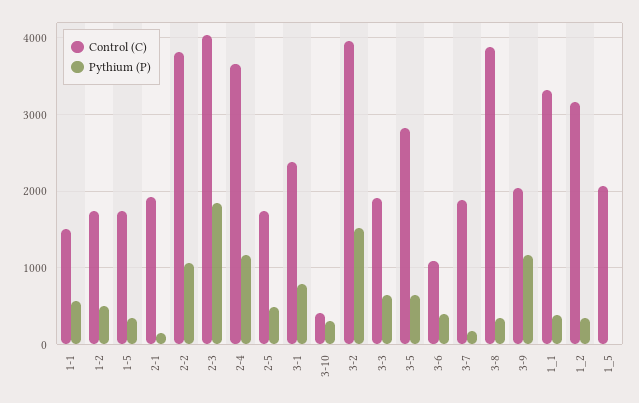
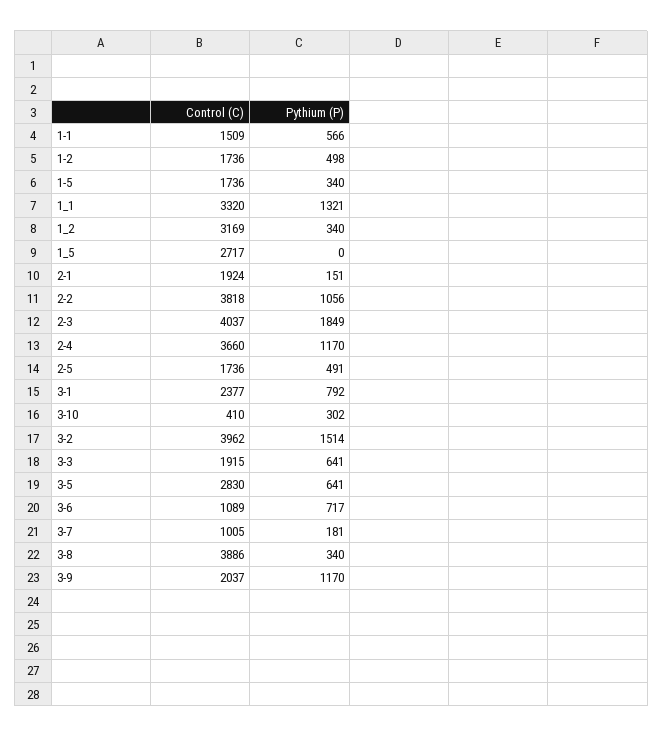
  {
    "Control (C)": {
      "1-1": 1509,
      "1-2": 1736,
      "1-5": 1736,
      "2-1": 1924,
      "2-2": 3818,
      "2-3": 4037,
      "2-4": 3660,
      "2-5": 1736,
      "3-1": 2377,
      "3-10": 410,
      "3-2": 3962,
      "3-3": 1915,
      "3-5": 2830,
      "3-6": 1089,
-     "3-7": 1900,
+     "3-7": 1005,
      "3-8": 3886,
      "3-9": 2037,
      "1_1": 3320,
      "1_2": 3169,
-     "1_5": 2100
+     "1_5": 2717
    },
    "Pythium (P)": {
      "1-1": 566,
      "1-2": 498,
      "1-5": 340,
      "2-1": 151,
      "2-2": 1056,
      "2-3": 1849,
      "2-4": 1170,
      "2-5": 491,
      "3-1": 792,
      "3-10": 302,
      "3-2": 1514,
      "3-3": 641,
      "3-5": 641,
-     "3-6": 400,
+     "3-6": 717,
      "3-7": 181,
      "3-8": 340,
      "3-9": 1170,
-     "1_1": 400,
+     "1_1": 1321,
      "1_2": 340,
      "1_5": 0
    }
  }

